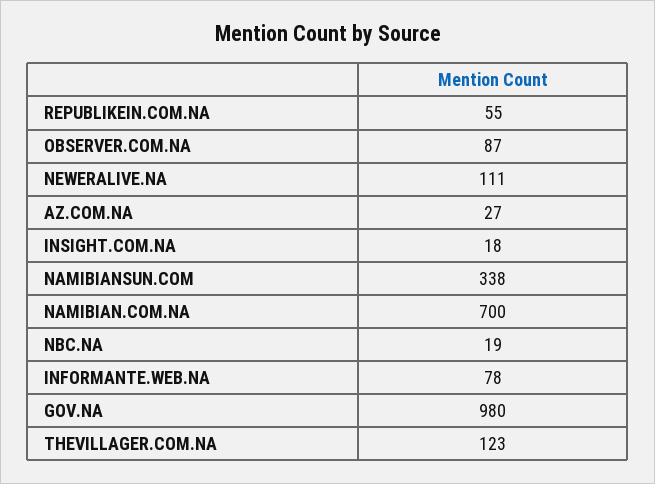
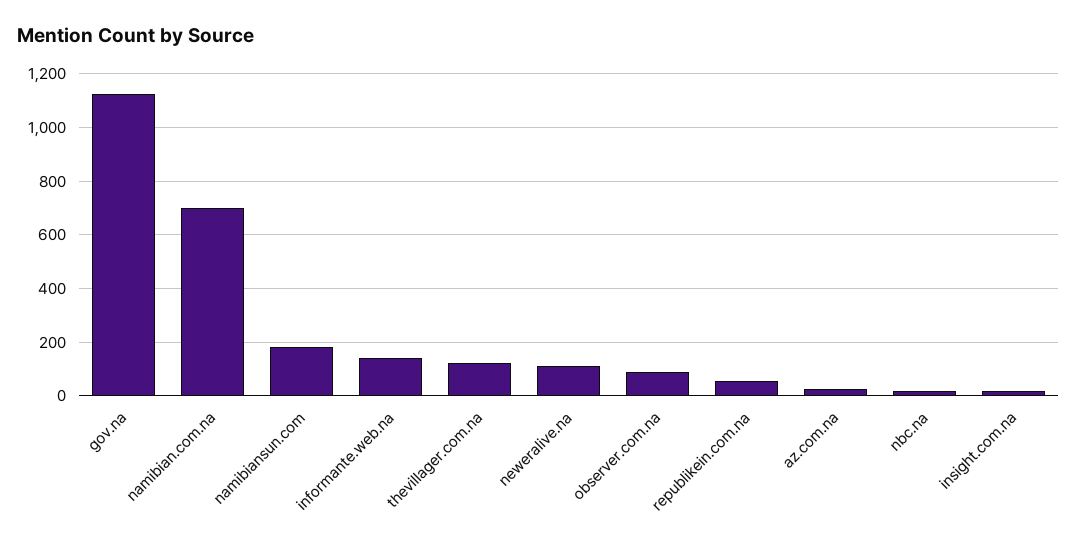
  {
    "REPUBLIKEIN.COM.NA": 55,
    "OBSERVER.COM.NA": 87,
    "NEWERALIVE.NA": 111,
    "AZ.COM.NA": 27,
    "INSIGHT.COM.NA": 18,
-   "NAMIBIANSUN.COM": 338,
+   "NAMIBIANSUN.COM": 175,
    "NAMIBIAN.COM.NA": 700,
    "NBC.NA": 19,
-   "INFORMANTE.WEB.NA": 78,
+   "INFORMANTE.WEB.NA": 150,
-   "GOV.NA": 980,
+   "GOV.NA": 1125,
    "THEVILLAGER.COM.NA": 123
  }

